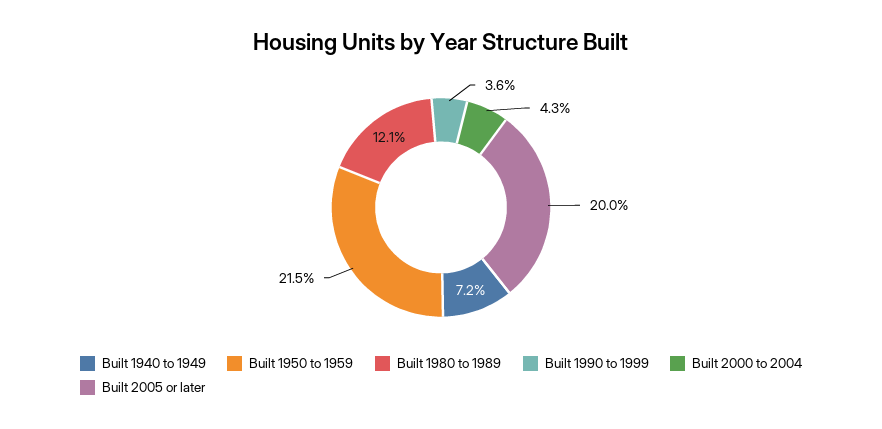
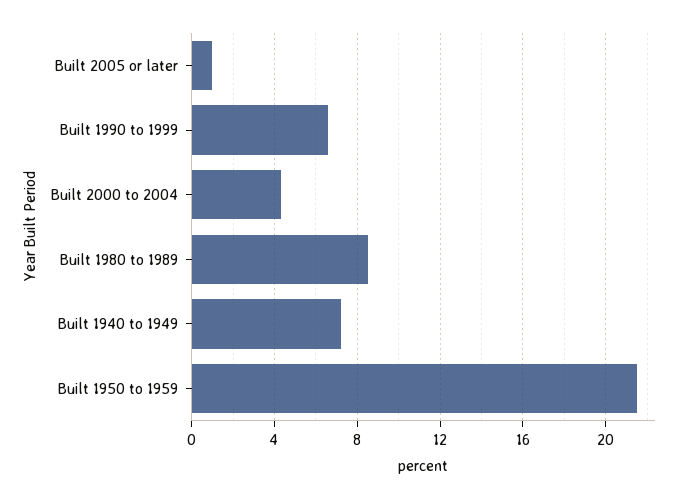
  {
    "Built 1940 to 1949": 7.2,
    "Built 1950 to 1959": 21.5,
-   "Built 1980 to 1989": 12.1,
+   "Built 1980 to 1989": 8.5,
-   "Built 1990 to 1999": 3.6,
+   "Built 1990 to 1999": 6.5,
    "Built 2000 to 2004": 4.3,
-   "Built 2005 or later": 20
+   "Built 2005 or later": 1
  }

